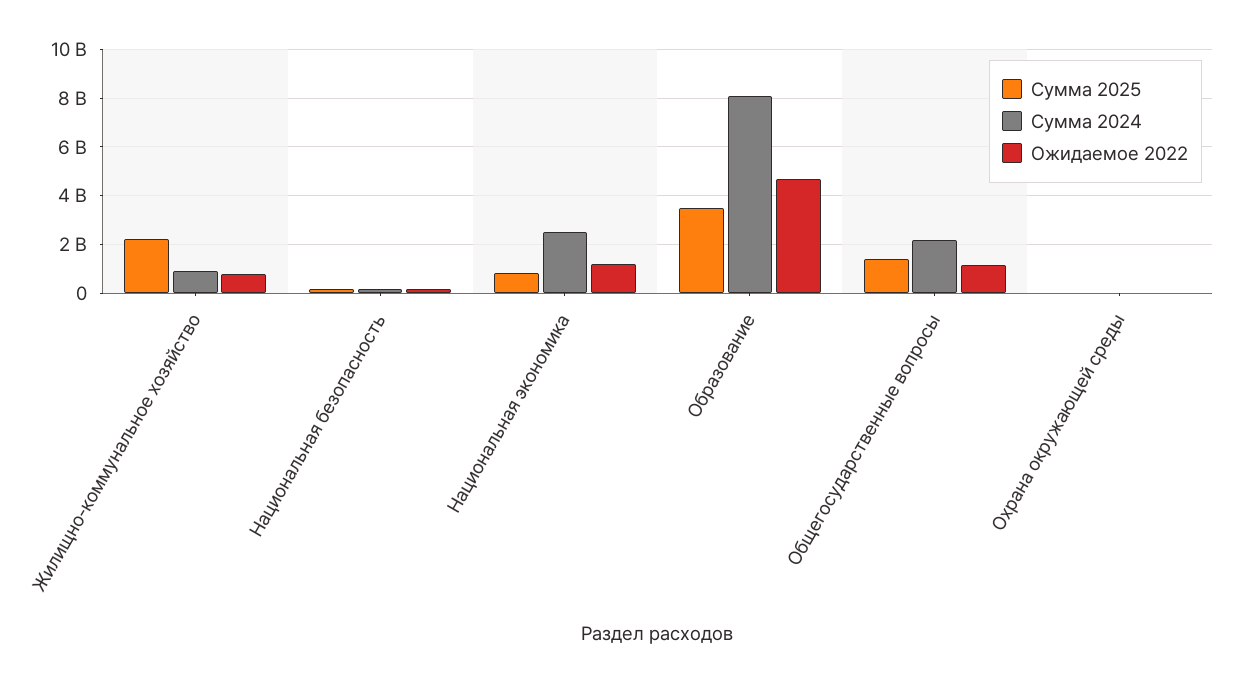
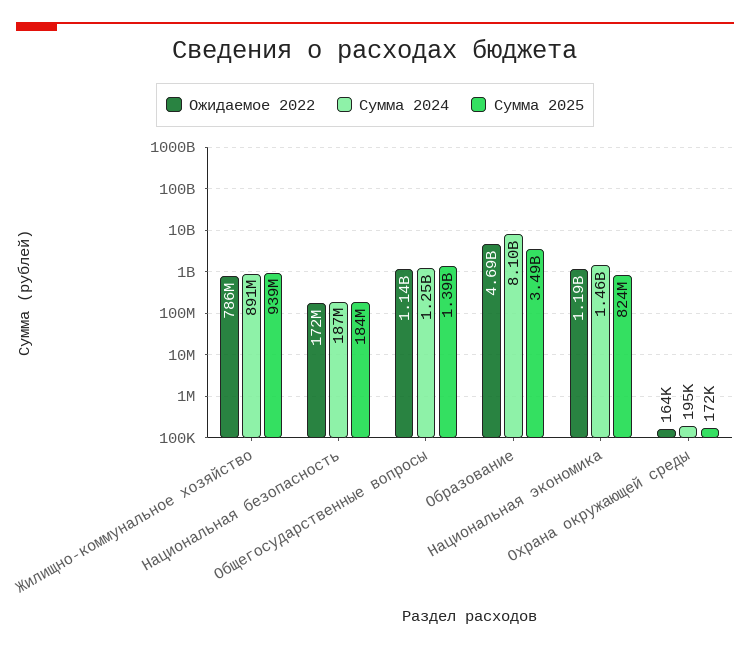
  {
    "Сумма 2025": {
-     "Жилищно-коммунальное хозяйство": 2250000000,
+     "Жилищно-коммунальное хозяйство": 939000000,
      "Национальная безопасность": 184000000,
      "Национальная экономика": 824000000,
      "Образование": 3490000000,
      "Общегосударственные вопросы": 1390000000,
      "Охрана окружающей среды": 172000
    },
    "Сумма 2024": {
      "Жилищно-коммунальное хозяйство": 891000000,
      "Национальная безопасность": 187000000,
-     "Национальная экономика": 2500000000,
+     "Национальная экономика": 1460000000,
      "Образование": 8100000000,
-     "Общегосударственные вопросы": 2250000000,
+     "Общегосударственные вопросы": 1250000000,
      "Охрана окружающей среды": 195000
    },
    "Ожидаемое 2022": {
      "Жилищно-коммунальное хозяйство": 786000000,
      "Национальная безопасность": 172000000,
      "Национальная экономика": 1190000000,
      "Образование": 4690000000,
      "Общегосударственные вопросы": 1140000000,
      "Охрана окружающей среды": 164000
    }
  }

